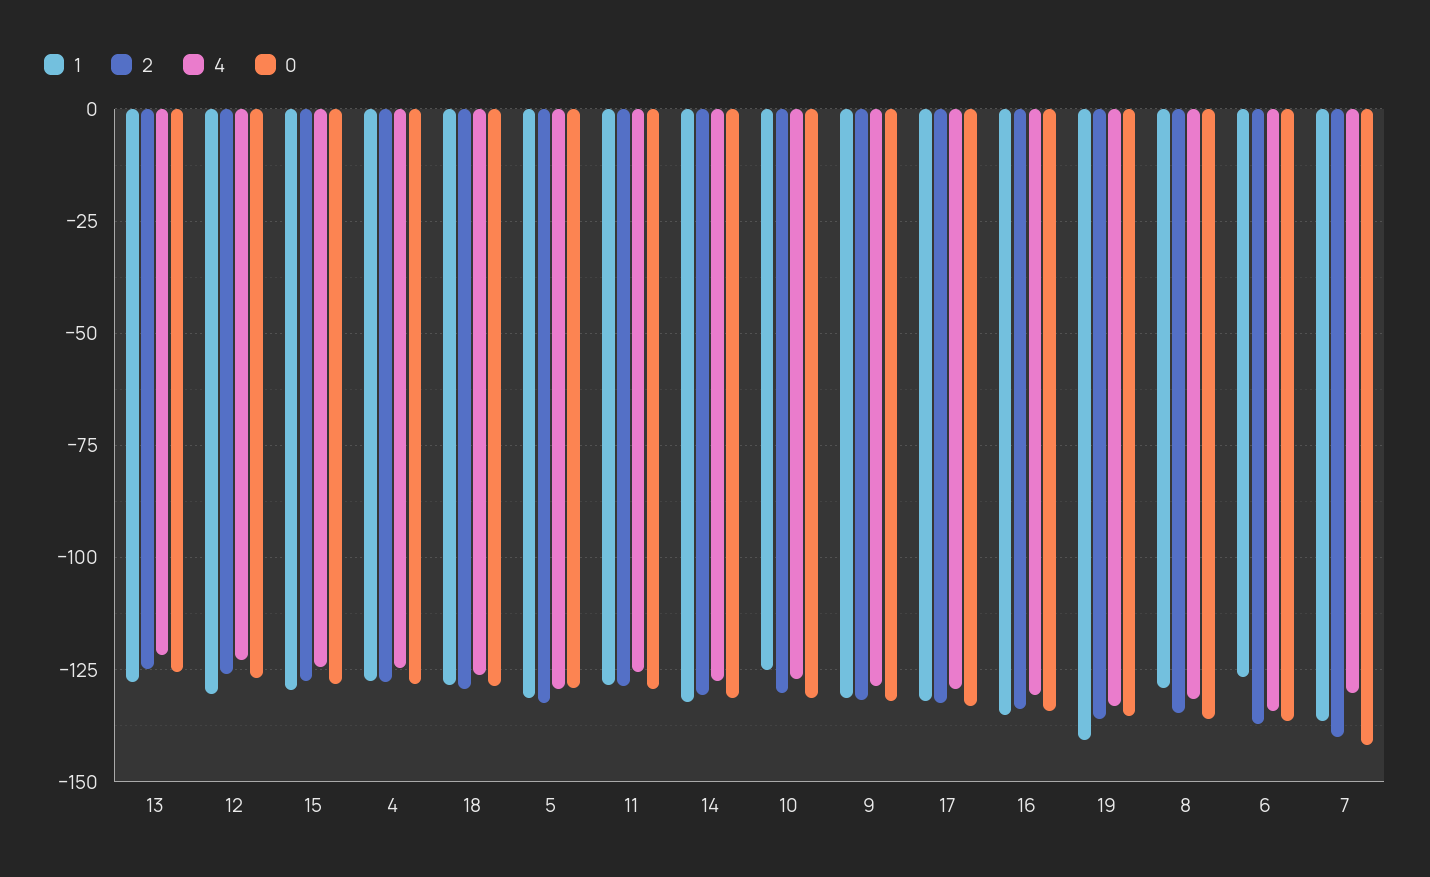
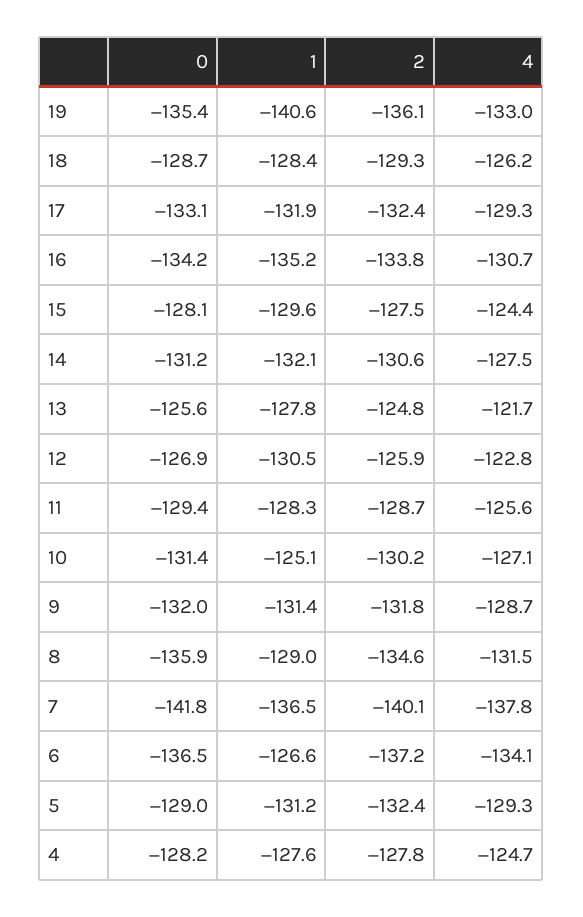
  {
    "1": {
      "13": -127.8,
      "12": -130.5,
      "15": -129.6,
      "4": -127.6,
      "18": -128.4,
      "5": -131.2,
      "11": -128.3,
      "14": -132.1,
      "10": -125.1,
      "9": -131.4,
      "17": -131.9,
      "16": -135.2,
      "19": -140.6,
      "8": -129,
      "6": -126.6,
      "7": -136.5
    },
    "2": {
      "13": -124.8,
      "12": -125.9,
      "15": -127.5,
      "4": -127.8,
      "18": -129.3,
      "5": -132.4,
      "11": -128.7,
      "14": -130.6,
      "10": -130.2,
      "9": -131.8,
      "17": -132.4,
      "16": -133.8,
      "19": -136.1,
      "8": -134.6,
      "6": -137.2,
      "7": -140.1
    },
    "4": {
      "13": -121.7,
      "12": -122.8,
      "15": -124.4,
      "4": -124.7,
      "18": -126.2,
      "5": -129.3,
      "11": -125.6,
      "14": -127.5,
      "10": -127.1,
      "9": -128.7,
      "17": -129.3,
      "16": -130.7,
      "19": -133,
      "8": -131.5,
      "6": -134.1,
-     "7": -130
+     "7": -137.8
    },
    "0": {
      "13": -125.6,
      "12": -126.9,
      "15": -128.1,
      "4": -128.2,
      "18": -128.7,
      "5": -129,
      "11": -129.4,
      "14": -131.2,
      "10": -131.4,
      "9": -132,
      "17": -133.1,
      "16": -134.2,
      "19": -135.4,
      "8": -135.9,
      "6": -136.5,
      "7": -141.8
    }
  }

